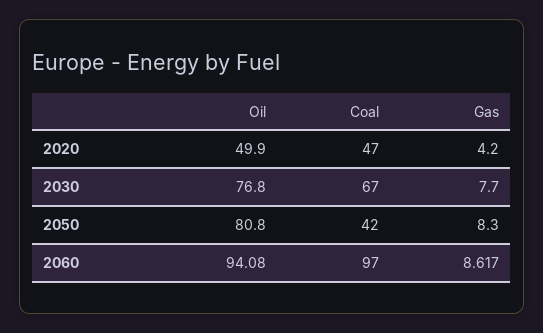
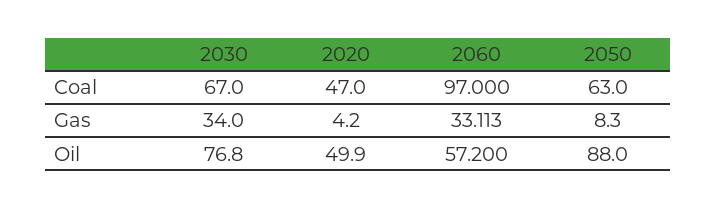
  {
    "Oil": {
      "2020": 49.9,
      "2030": 76.8,
-     "2050": 80.8,
+     "2050": 88,
-     "2060": 94.08
+     "2060": 57.2
    },
    "Coal": {
      "2020": 47,
      "2030": 67,
-     "2050": 42,
+     "2050": 63,
      "2060": 97
    },
    "Gas": {
      "2020": 4.2,
-     "2030": 7.7,
+     "2030": 34,
      "2050": 8.3,
-     "2060": 8.617
+     "2060": 33.113
    }
  }

